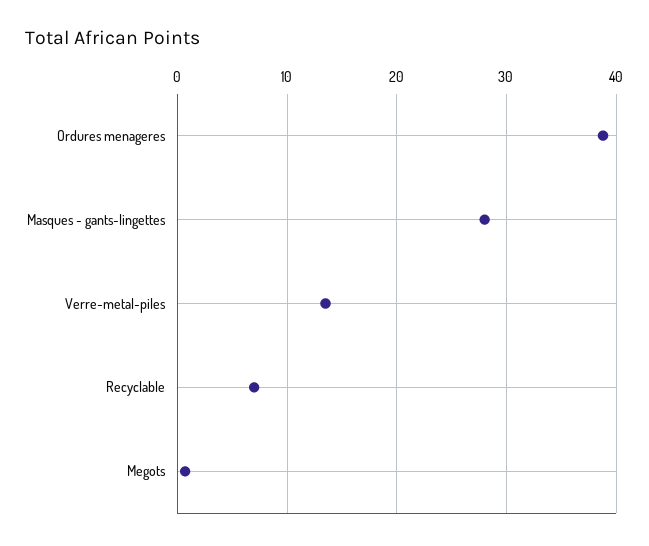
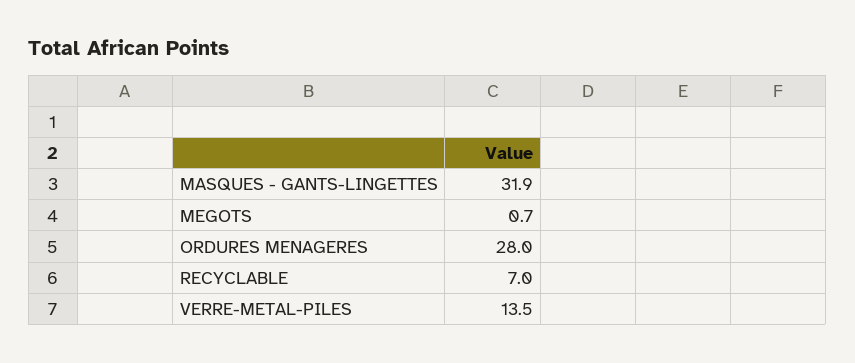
  {
-   "Ordures menageres": 39,
+   "Ordures menageres": 28,
-   "Masques - gants-lingettes": 28,
+   "Masques - gants-lingettes": 31.9,
    "Verre-metal-piles": 13.5,
    "Recyclable": 7,
    "Megots": 0.7
  }

